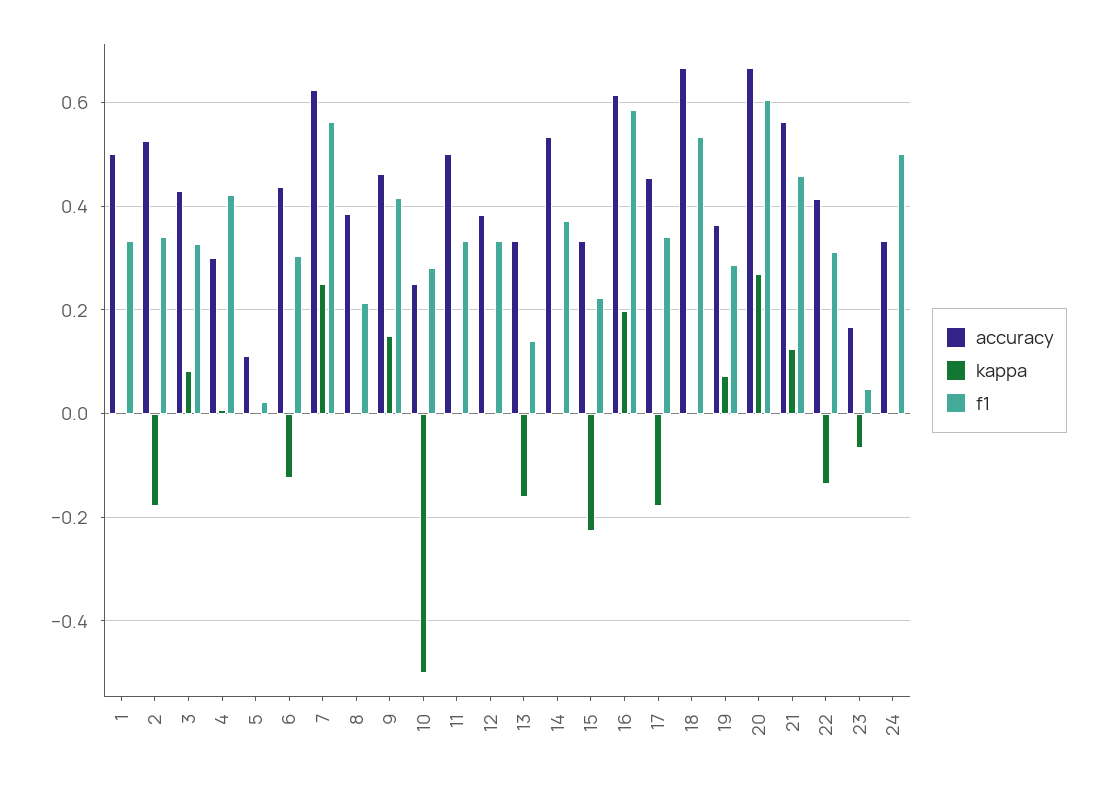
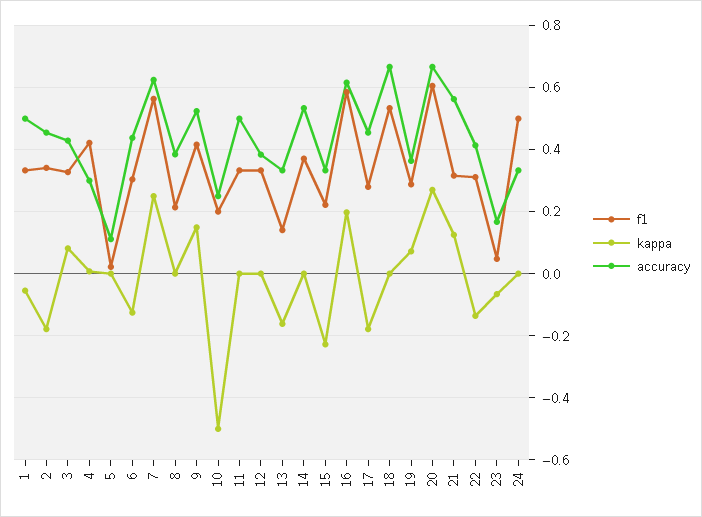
  {
    "accuracy": {
      "1": 0.5,
-     "2": 0.52,
+     "2": 0.46,
      "3": 0.42,
      "4": 0.3,
      "5": 0.12,
      "6": 0.44,
      "7": 0.62,
      "8": 0.38,
-     "9": 0.46,
+     "9": 0.52,
      "10": 0.26,
      "11": 0.5,
      "12": 0.38,
      "13": 0.34,
      "14": 0.54,
      "15": 0.34,
      "16": 0.62,
      "17": 0.46,
      "18": 0.66,
      "19": 0.36,
      "20": 0.66,
      "21": 0.56,
      "22": 0.42,
      "23": 0.16,
      "24": 0.34
    },
    "kappa": {
-     "1": 0,
+     "1": -0.06,
      "2": -0.18,
      "3": 0.08,
      "4": 0,
      "5": 0,
      "6": -0.12,
      "7": 0.26,
      "8": 0,
      "9": 0.14,
      "10": -0.5,
      "11": 0,
      "12": 0,
      "13": -0.16,
      "14": 0,
      "15": -0.22,
      "16": 0.2,
      "17": -0.18,
      "18": 0,
      "19": 0.08,
      "20": 0.28,
      "21": 0.12,
      "22": -0.14,
      "23": -0.06,
      "24": 0
    },
    "f1": {
      "1": 0.34,
      "2": 0.34,
      "3": 0.32,
      "4": 0.42,
      "5": 0.02,
      "6": 0.3,
      "7": 0.56,
      "8": 0.22,
      "9": 0.42,
-     "10": 0.28,
+     "10": 0.2,
      "11": 0.34,
      "12": 0.34,
      "13": 0.14,
      "14": 0.38,
      "15": 0.22,
      "16": 0.58,
-     "17": 0.34,
+     "17": 0.28,
      "18": 0.54,
      "19": 0.28,
      "20": 0.6,
-     "21": 0.46,
+     "21": 0.32,
      "22": 0.32,
      "23": 0.04,
      "24": 0.5
    }
  }

